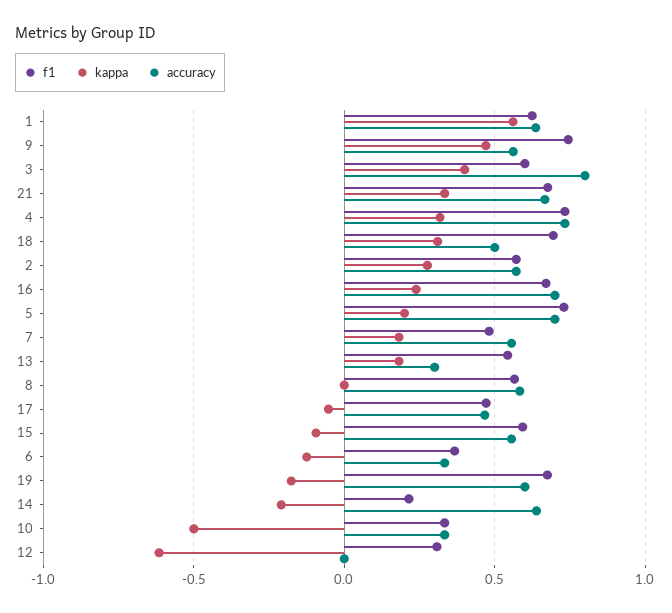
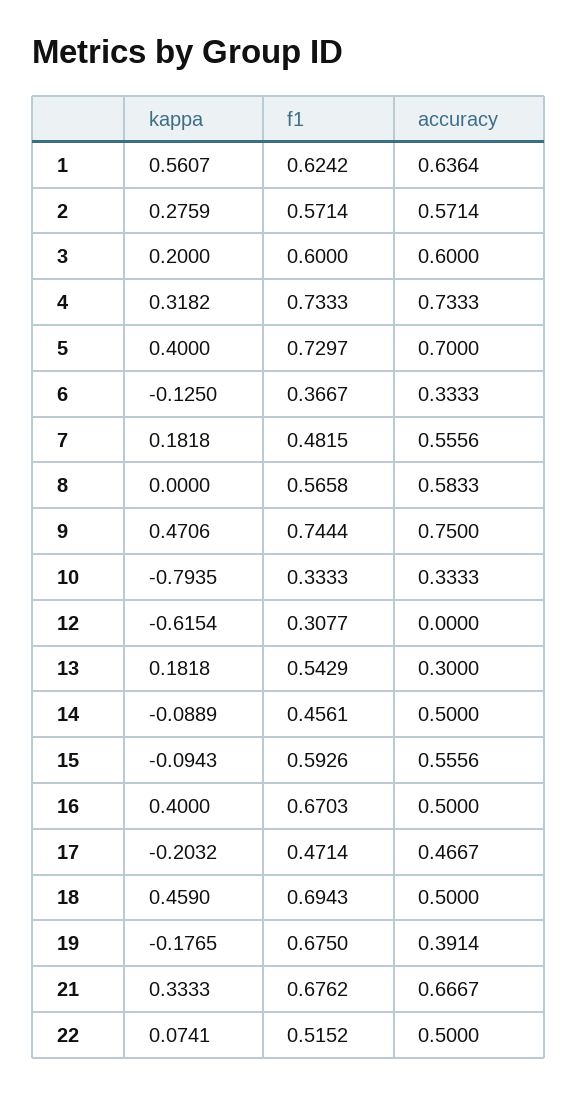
  {
    "f1": {
      "1": 0.6242,
      "9": 0.7444,
      "3": 0.6,
      "21": 0.6762,
      "4": 0.7333,
      "18": 0.6943,
      "2": 0.5714,
      "16": 0.6703,
      "5": 0.7297,
      "7": 0.4815,
      "13": 0.5429,
      "8": 0.5658,
      "17": 0.4714,
      "15": 0.5926,
      "6": 0.3667,
      "19": 0.675,
-     "14": 0.2,
+     "14": 0.4561,
      "10": 0.3333,
-     "12": 0.3077
+     "12": 0.3077,
+     "22": 0.5152
    },
    "kappa": {
      "1": 0.5607,
      "9": 0.4706,
-     "3": 0.4,
+     "3": 0.2,
      "21": 0.3333,
      "4": 0.3182,
-     "18": 0.3,
+     "18": 0.459,
      "2": 0.2759,
-     "16": 0.25,
+     "16": 0.4,
-     "5": 0.2,
+     "5": 0.4,
      "7": 0.1818,
      "13": 0.1818,
      "8": 0,
-     "17": -0.05,
+     "17": -0.2032,
      "15": -0.0943,
      "6": -0.125,
      "19": -0.1765,
-     "14": -0.2,
+     "14": -0.0889,
-     "10": -0.5,
+     "10": -0.7935,
-     "12": -0.6154
+     "12": -0.6154,
+     "22": 0.0741
    },
    "accuracy": {
      "1": 0.6364,
-     "9": 0.55,
+     "9": 0.75,
-     "3": 0.8,
+     "3": 0.6,
      "21": 0.6667,
      "4": 0.7333,
      "18": 0.5,
      "2": 0.5714,
-     "16": 0.7,
+     "16": 0.5,
      "5": 0.7,
      "7": 0.5556,
      "13": 0.3,
      "8": 0.5833,
      "17": 0.4667,
      "15": 0.5556,
      "6": 0.3333,
-     "19": 0.6,
+     "19": 0.3914,
-     "14": 0.65,
+     "14": 0.5,
      "10": 0.3333,
-     "12": 0
+     "12": 0,
+     "22": 0.5
    }
  }

